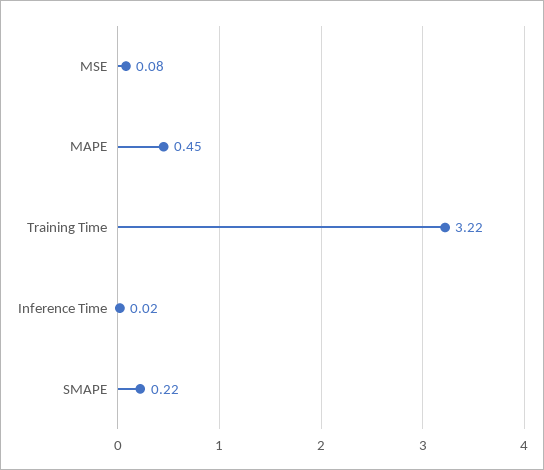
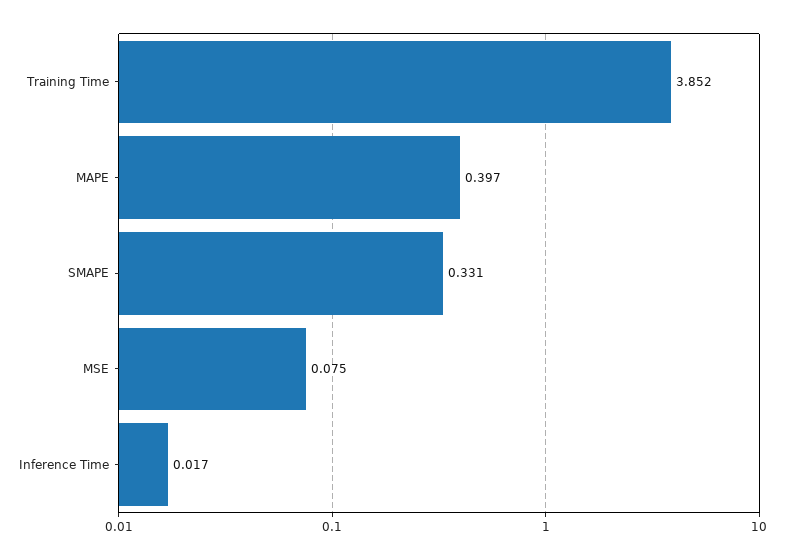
  {
    "MSE": 0.075,
-   "MAPE": 0.45,
+   "MAPE": 0.397,
-   "Training Time": 3.22,
+   "Training Time": 3.852,
    "Inference Time": 0.017,
-   "SMAPE": 0.22
+   "SMAPE": 0.331
  }

